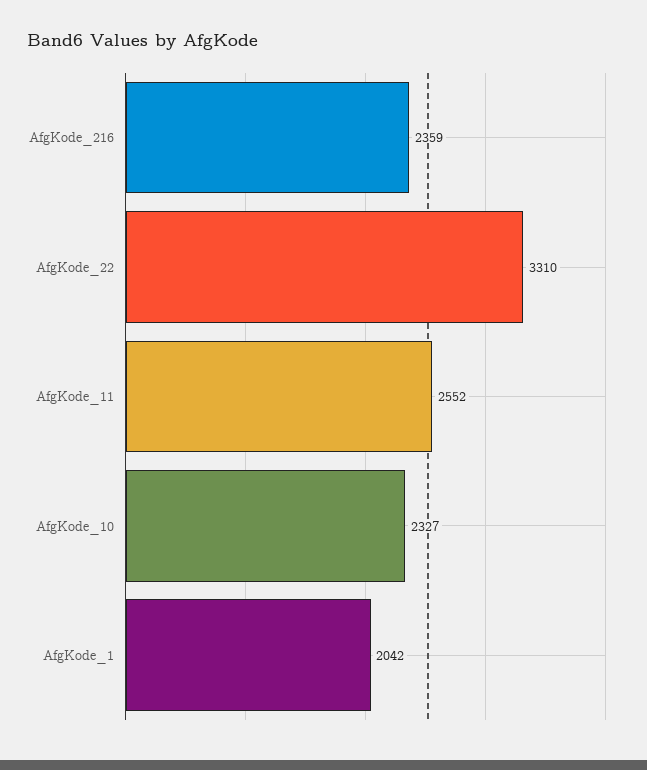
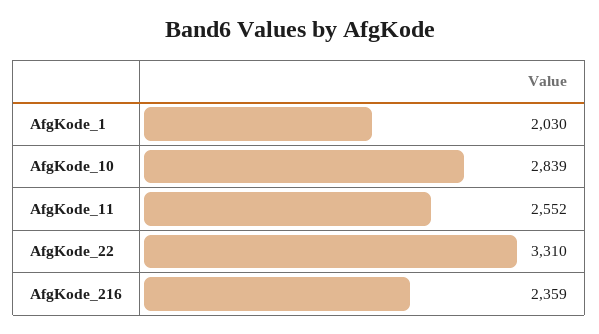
  {
    "AfgKode_216": 2359,
    "AfgKode_22": 3310,
    "AfgKode_11": 2552,
-   "AfgKode_10": 2327,
+   "AfgKode_10": 2839,
-   "AfgKode_1": 2042
+   "AfgKode_1": 2030
  }

